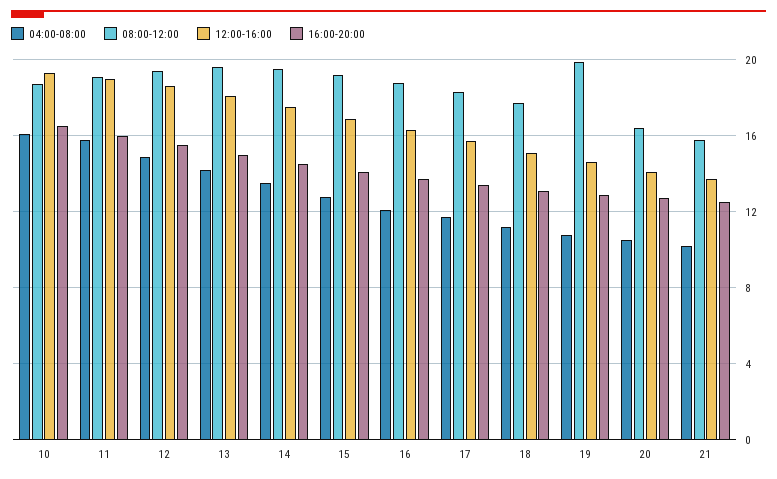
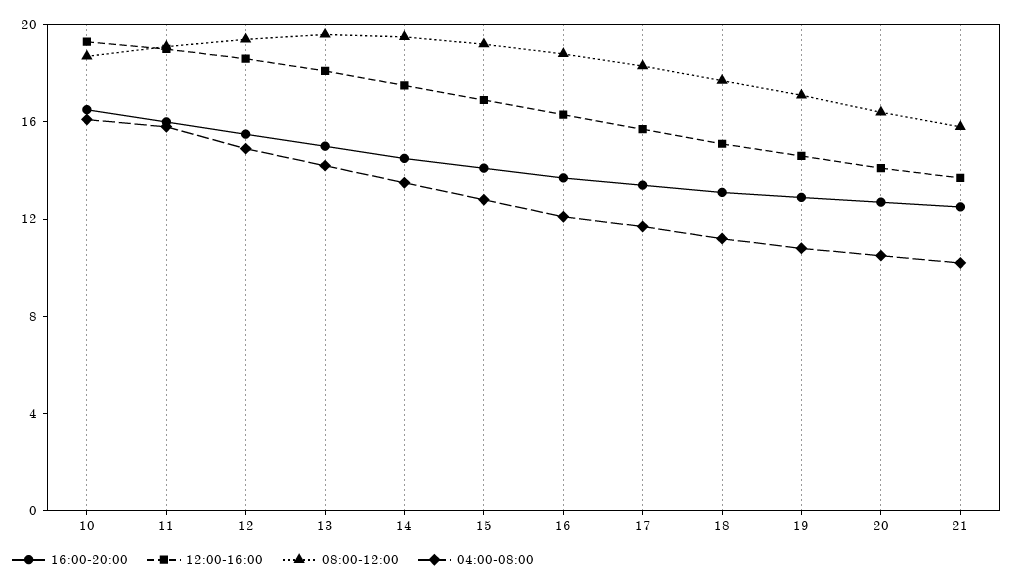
  {
    "04:00-08:00": {
      "10": 16,
      "11": 16,
      "12": 15,
      "13": 14,
      "14": 13.5,
      "15": 13,
      "16": 12,
      "17": 11.5,
      "18": 11,
      "19": 11,
      "20": 10.5,
      "21": 10
    },
    "08:00-12:00": {
      "10": 18.5,
      "11": 19,
      "12": 19.5,
      "13": 19.5,
      "14": 19.5,
      "15": 19,
      "16": 19,
      "17": 18.5,
      "18": 17.5,
-     "19": 20,
+     "19": 17,
      "20": 16.5,
      "21": 16
    },
    "12:00-16:00": {
      "10": 19.5,
      "11": 19,
      "12": 18.5,
      "13": 18,
      "14": 17.5,
      "15": 17,
      "16": 16.5,
      "17": 15.5,
      "18": 15,
      "19": 14.5,
      "20": 14,
      "21": 13.5
    },
    "16:00-20:00": {
      "10": 16.5,
      "11": 16,
      "12": 15.5,
      "13": 15,
      "14": 14.5,
      "15": 14,
      "16": 13.5,
      "17": 13.5,
      "18": 13,
      "19": 13,
      "20": 12.5,
      "21": 12.5
    }
  }

